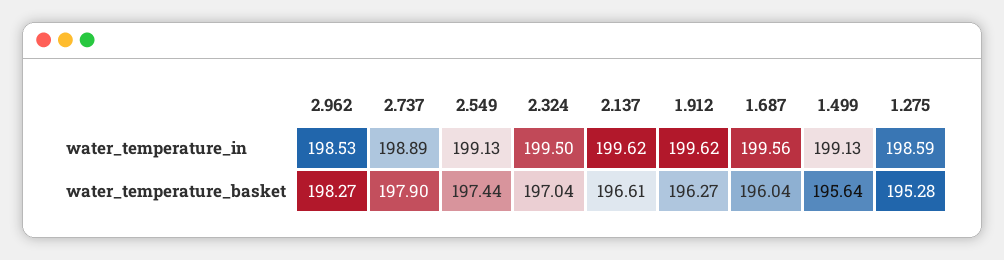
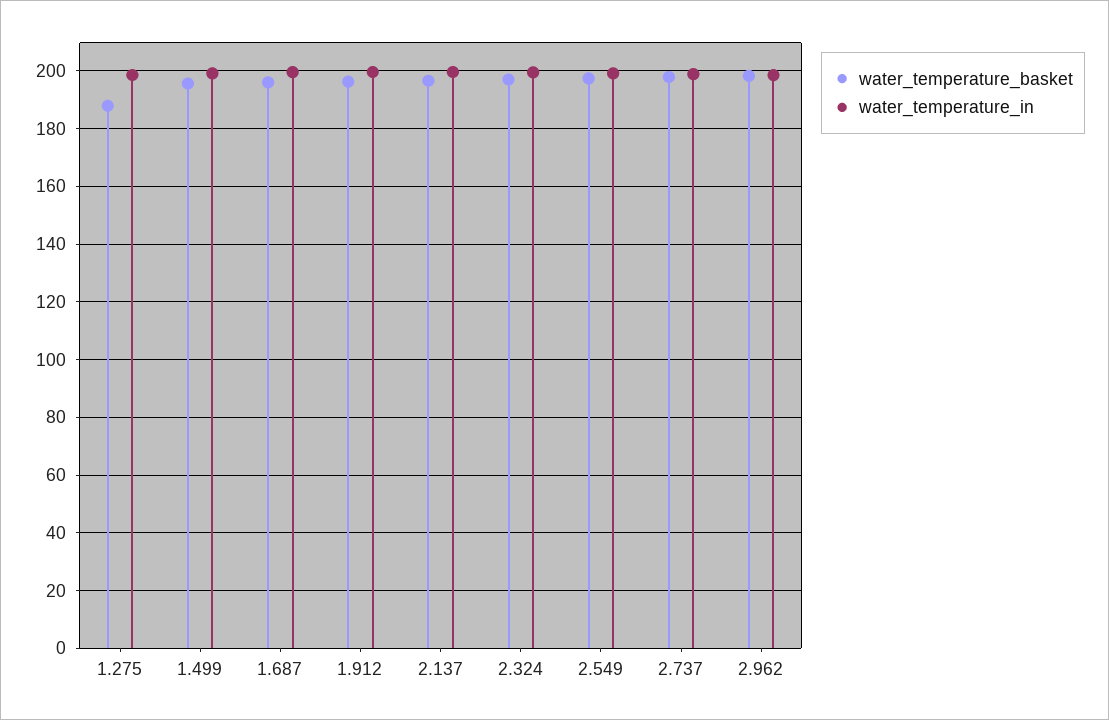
  {
    "water_temperature_in": {
      "2.962": 198.53,
      "2.737": 198.89,
      "2.549": 199.13,
      "2.324": 199.5,
      "2.137": 199.62,
      "1.912": 199.62,
      "1.687": 199.56,
      "1.499": 199.13,
      "1.275": 198.59
    },
    "water_temperature_basket": {
      "2.962": 198.27,
      "2.737": 197.9,
      "2.549": 197.44,
      "2.324": 197.04,
      "2.137": 196.61,
      "1.912": 196.27,
      "1.687": 196.04,
      "1.499": 195.64,
-     "1.275": 195.28
+     "1.275": 187.5
    }
  }

